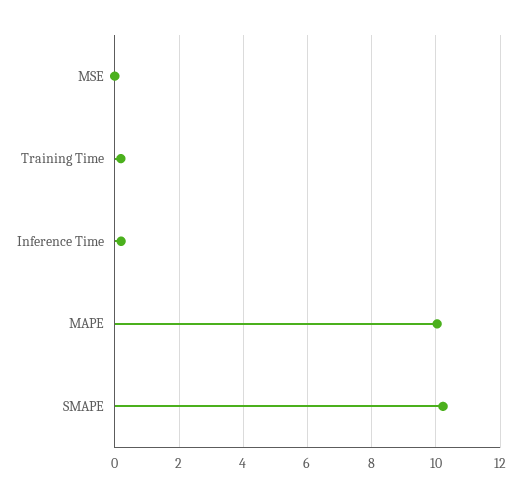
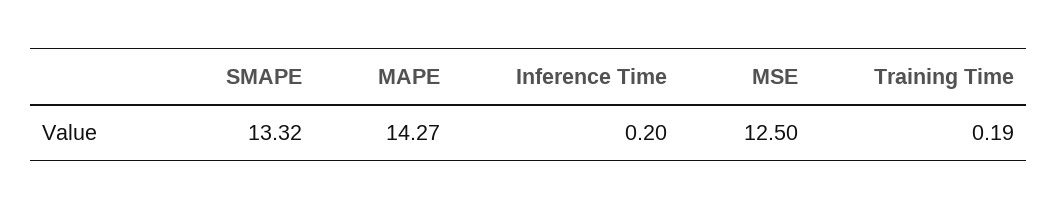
  {
-   "MSE": 0,
+   "MSE": 12.5,
    "Training Time": 0.19,
    "Inference Time": 0.2,
-   "MAPE": 10,
+   "MAPE": 14.27,
-   "SMAPE": 10.2
+   "SMAPE": 13.32
  }

